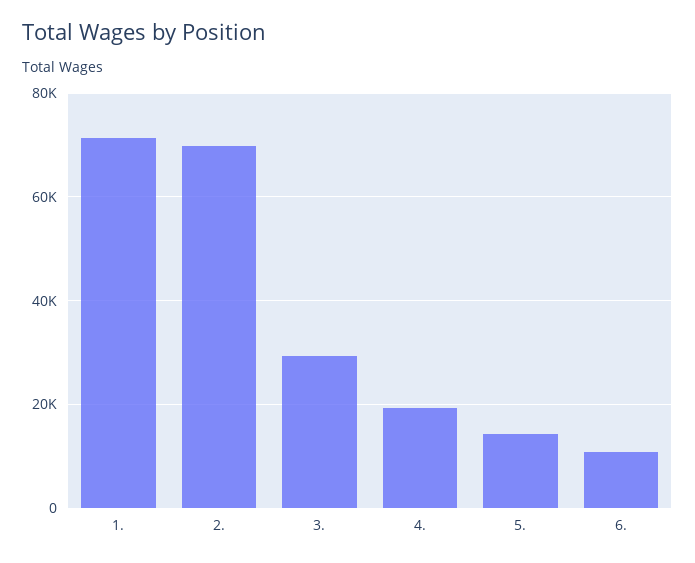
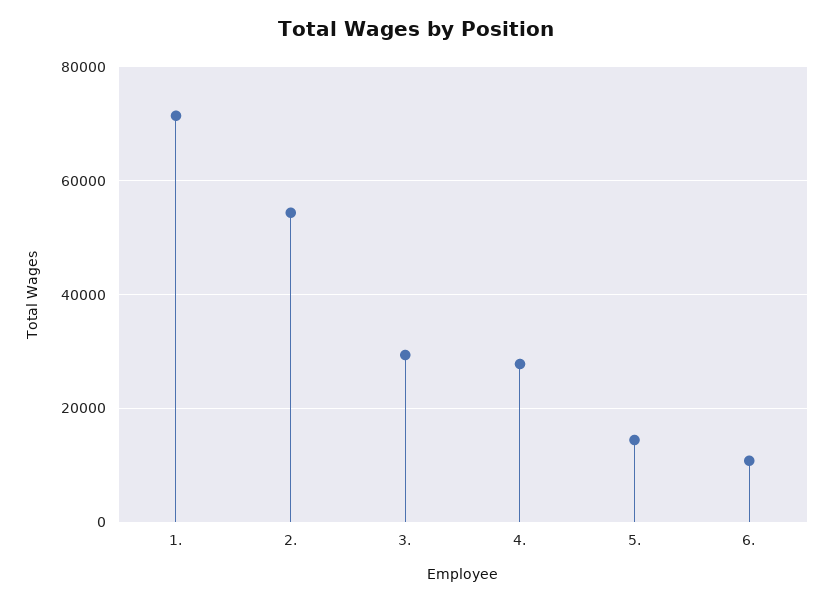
  {
    "1.": 72000,
-   "2.": 70000,
+   "2.": 54000,
    "3.": 30000,
-   "4.": 20000,
+   "4.": 28000,
    "5.": 14000,
    "6.": 10000
  }

